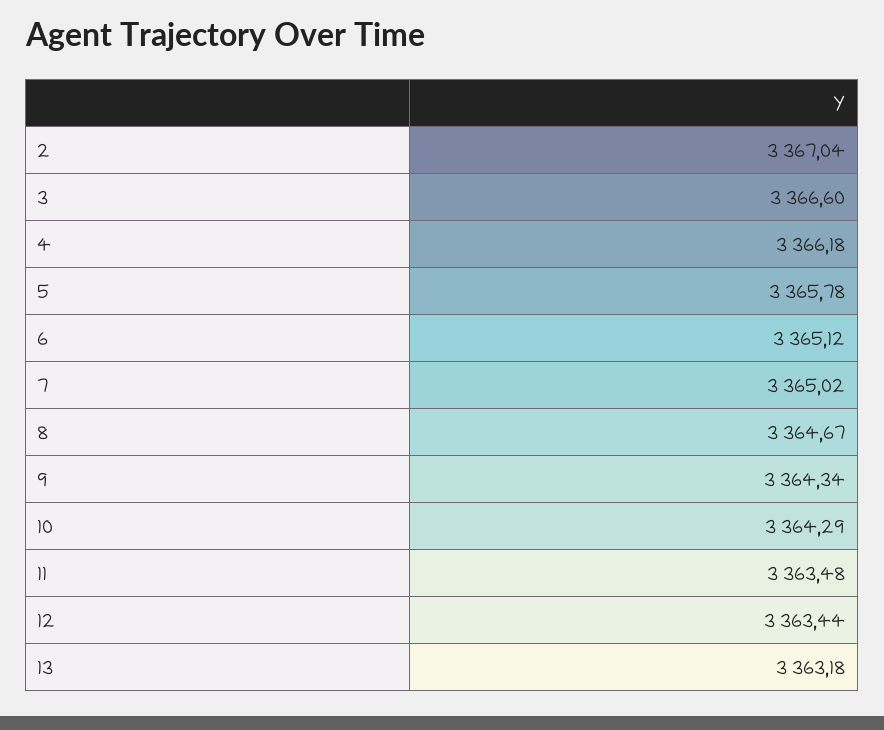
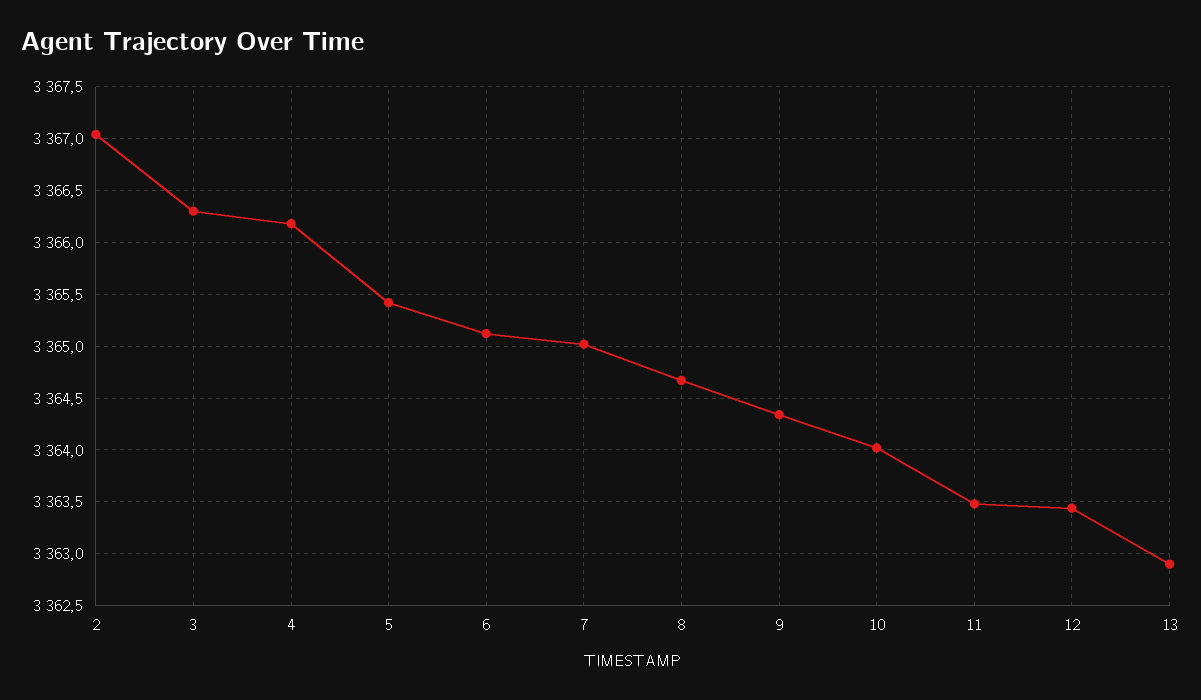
  {
    "2": 3367.04,
-   "3": 3366.6,
+   "3": 3366.3,
    "4": 3366.18,
-   "5": 3365.78,
+   "5": 3365.4,
    "6": 3365.12,
    "7": 3365.02,
    "8": 3364.67,
    "9": 3364.34,
-   "10": 3364.29,
+   "10": 3364,
    "11": 3363.48,
    "12": 3363.44,
-   "13": 3363.18
+   "13": 3362.9
  }

